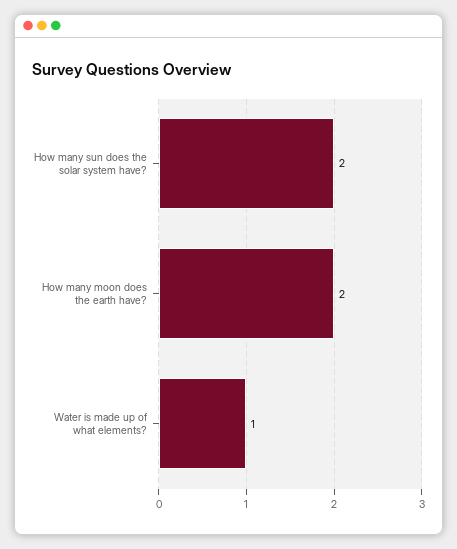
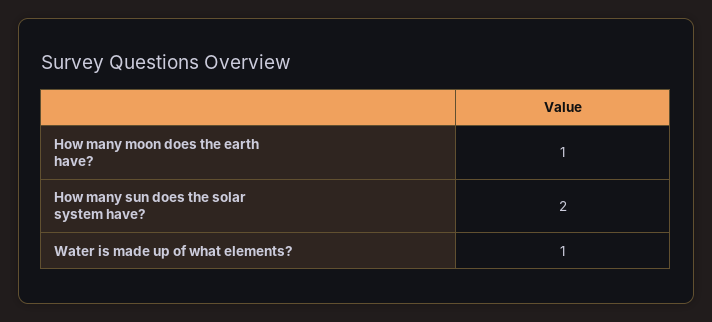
  {
    "How many sun does the solar system have?": 2,
-   "How many moon does the earth have?": 2,
+   "How many moon does the earth have?": 1,
    "Water is made up of what elements?": 1
  }

